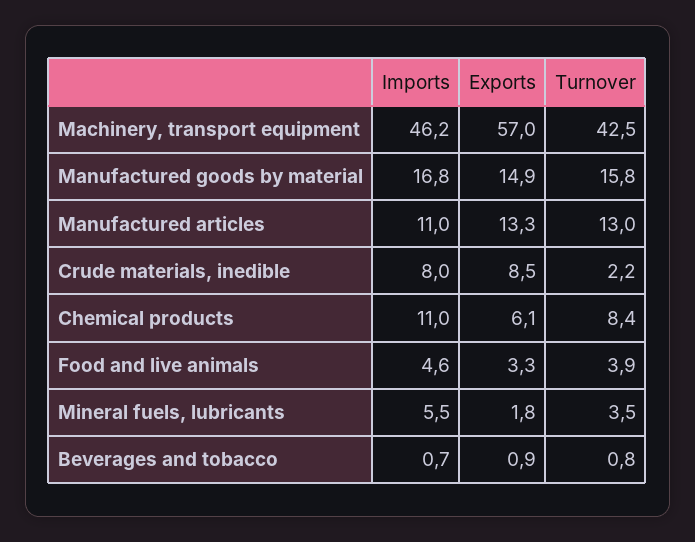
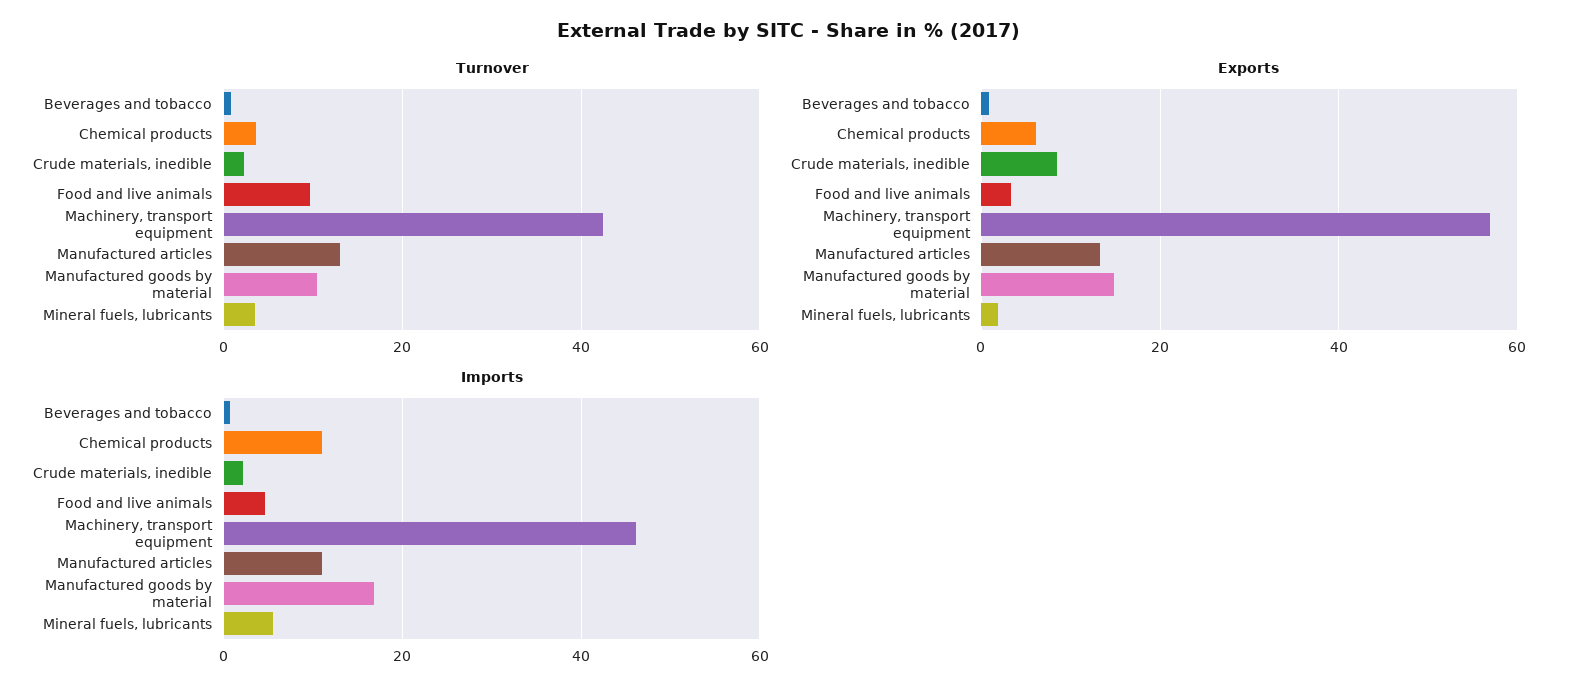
  {
    "Imports": {
      "Machinery, transport equipment": 46.2,
      "Manufactured goods by material": 16.8,
      "Manufactured articles": 11,
-     "Crude materials, inedible": 8,
+     "Crude materials, inedible": 2,
      "Chemical products": 11,
      "Food and live animals": 4.6,
      "Mineral fuels, lubricants": 5.5,
      "Beverages and tobacco": 0.7
    },
    "Exports": {
      "Machinery, transport equipment": 57,
      "Manufactured goods by material": 14.9,
      "Manufactured articles": 13.3,
      "Crude materials, inedible": 8.5,
      "Chemical products": 6.1,
      "Food and live animals": 3.3,
      "Mineral fuels, lubricants": 1.8,
      "Beverages and tobacco": 0.9
    },
    "Turnover": {
      "Machinery, transport equipment": 42.5,
-     "Manufactured goods by material": 15.8,
+     "Manufactured goods by material": 10,
      "Manufactured articles": 13,
      "Crude materials, inedible": 2.2,
-     "Chemical products": 8.4,
+     "Chemical products": 4,
-     "Food and live animals": 3.9,
+     "Food and live animals": 10,
      "Mineral fuels, lubricants": 3.5,
      "Beverages and tobacco": 0.8
    }
  }

